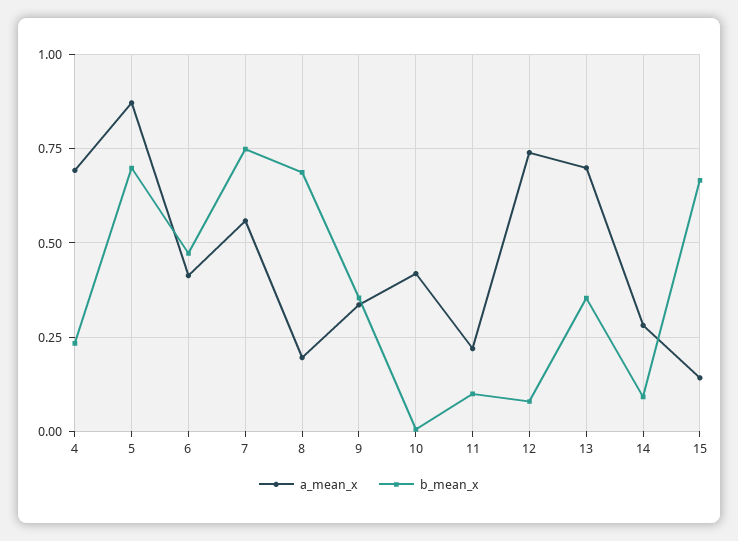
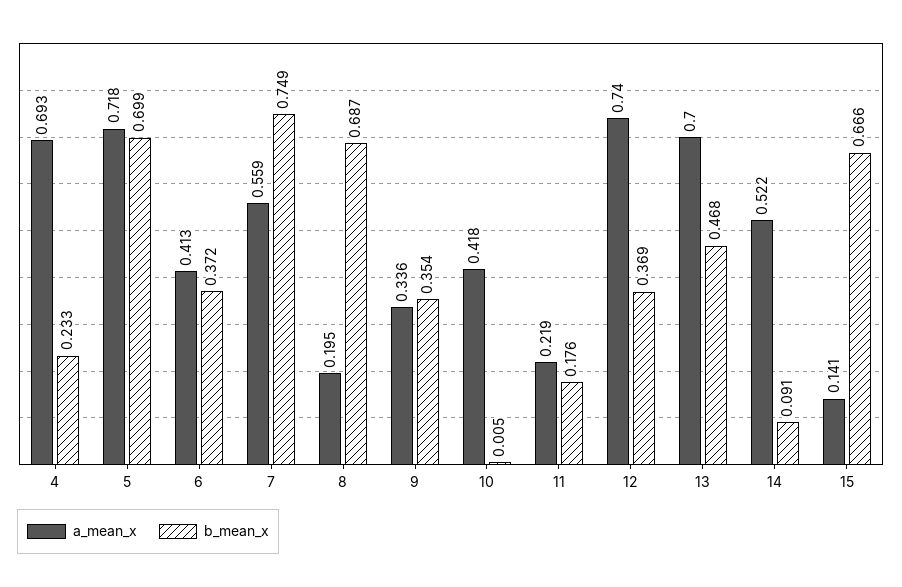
  {
    "a_mean_x": {
      "4": 0.693,
-     "5": 0.875,
+     "5": 0.718,
      "6": 0.413,
      "7": 0.559,
      "8": 0.195,
      "9": 0.336,
      "10": 0.418,
      "11": 0.219,
      "12": 0.74,
      "13": 0.7,
-     "14": 0.275,
+     "14": 0.522,
      "15": 0.141
    },
    "b_mean_x": {
      "4": 0.233,
      "5": 0.699,
-     "6": 0.475,
+     "6": 0.372,
      "7": 0.749,
      "8": 0.687,
      "9": 0.354,
      "10": 0.005,
-     "11": 0.1,
+     "11": 0.176,
-     "12": 0.075,
+     "12": 0.369,
-     "13": 0.35,
+     "13": 0.468,
      "14": 0.091,
      "15": 0.666
    }
  }

